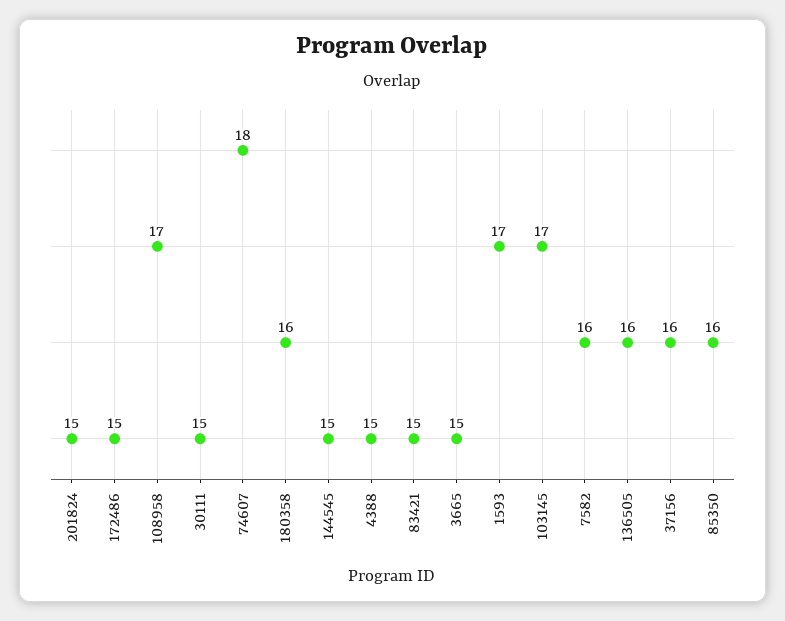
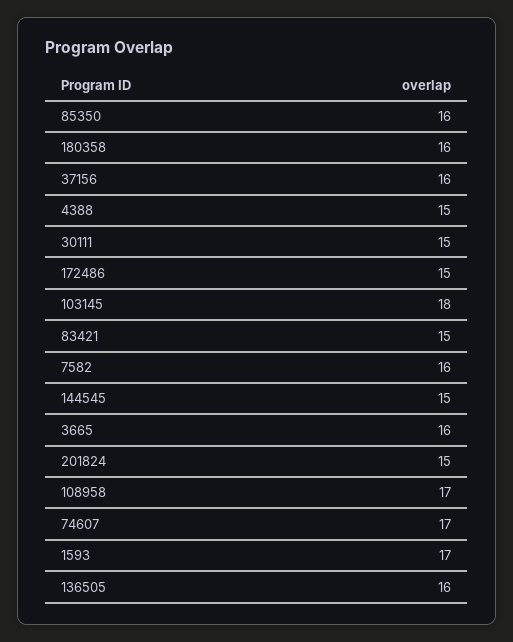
  {
    "201824": 15,
    "172486": 15,
    "108958": 17,
    "30111": 15,
-   "74607": 18,
+   "74607": 17,
    "180358": 16,
    "144545": 15,
    "4388": 15,
    "83421": 15,
-   "3665": 15,
+   "3665": 16,
    "1593": 17,
-   "103145": 17,
+   "103145": 18,
    "7582": 16,
    "136505": 16,
    "37156": 16,
    "85350": 16
  }

